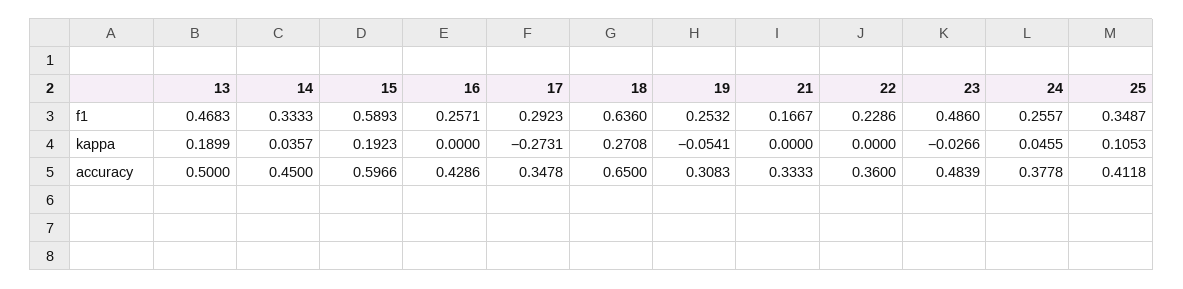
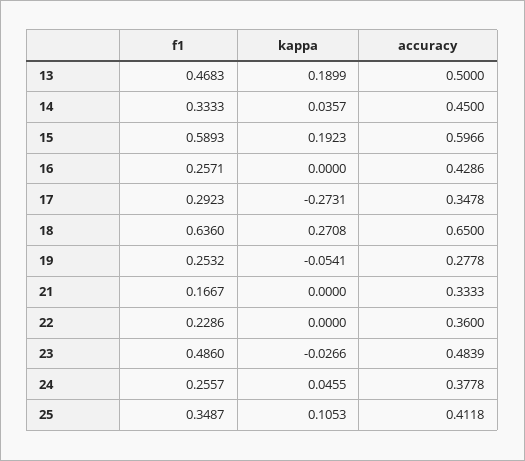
  {
    "13": {
      "f1": 0.4683,
      "kappa": 0.1899,
      "accuracy": 0.5
    },
    "14": {
      "f1": 0.3333,
      "kappa": 0.0357,
      "accuracy": 0.45
    },
    "15": {
      "f1": 0.5893,
      "kappa": 0.1923,
      "accuracy": 0.5966
    },
    "16": {
      "f1": 0.2571,
      "kappa": 0,
      "accuracy": 0.4286
    },
    "17": {
      "f1": 0.2923,
      "kappa": -0.2731,
      "accuracy": 0.3478
    },
    "18": {
      "f1": 0.636,
      "kappa": 0.2708,
      "accuracy": 0.65
    },
    "19": {
      "f1": 0.2532,
      "kappa": -0.0541,
-     "accuracy": 0.3083
+     "accuracy": 0.2778
    },
    "21": {
      "f1": 0.1667,
      "kappa": 0,
      "accuracy": 0.3333
    },
    "22": {
      "f1": 0.2286,
      "kappa": 0,
      "accuracy": 0.36
    },
    "23": {
      "f1": 0.486,
      "kappa": -0.0266,
      "accuracy": 0.4839
    },
    "24": {
      "f1": 0.2557,
      "kappa": 0.0455,
      "accuracy": 0.3778
    },
    "25": {
      "f1": 0.3487,
      "kappa": 0.1053,
      "accuracy": 0.4118
    }
  }

